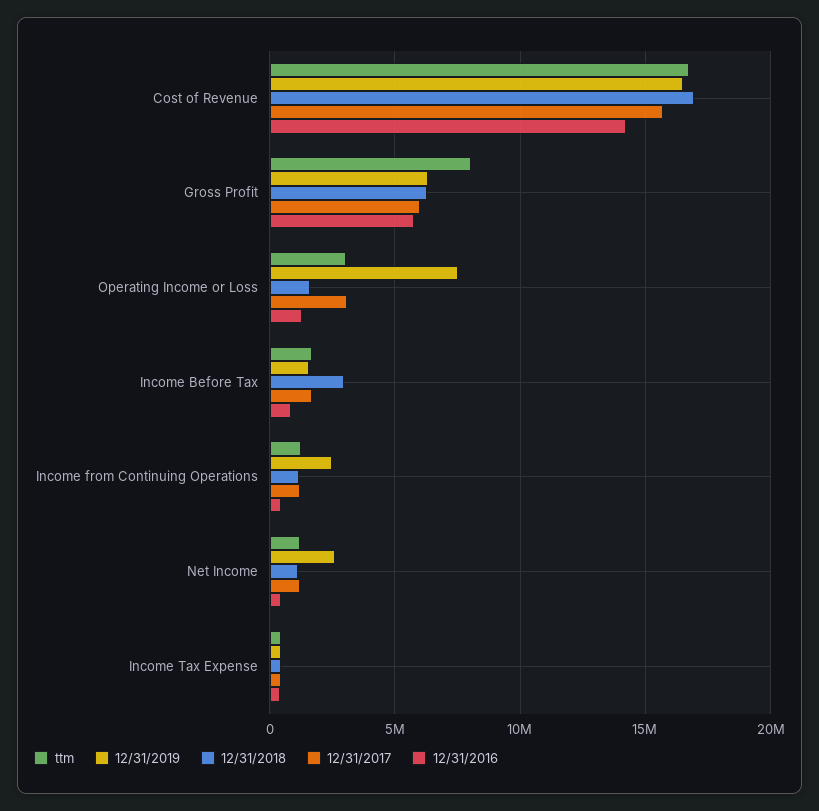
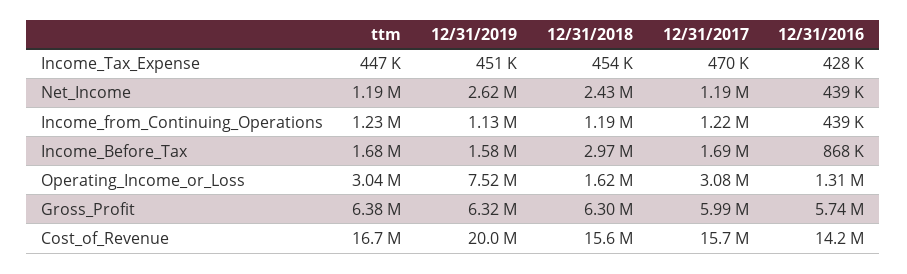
  {
    "ttm": {
      "Cost of Revenue": 16700000,
-     "Gross Profit": 8000000,
+     "Gross Profit": 6380000,
      "Operating Income or Loss": 3040000,
      "Income Before Tax": 1680000,
      "Income from Continuing Operations": 1230000,
      "Net Income": 1190000,
      "Income Tax Expense": 447000
    },
    "12/31/2019": {
-     "Cost of Revenue": 16500000,
+     "Cost of Revenue": 20000000,
      "Gross Profit": 6320000,
      "Operating Income or Loss": 7520000,
      "Income Before Tax": 1580000,
-     "Income from Continuing Operations": 2500000,
+     "Income from Continuing Operations": 1130000,
      "Net Income": 2620000,
      "Income Tax Expense": 451000
    },
    "12/31/2018": {
-     "Cost of Revenue": 17000000,
+     "Cost of Revenue": 15600000,
      "Gross Profit": 6300000,
      "Operating Income or Loss": 1620000,
      "Income Before Tax": 2970000,
      "Income from Continuing Operations": 1190000,
-     "Net Income": 1000000,
+     "Net Income": 2430000,
      "Income Tax Expense": 454000
    },
    "12/31/2017": {
      "Cost of Revenue": 15700000,
      "Gross Profit": 5990000,
      "Operating Income or Loss": 3080000,
      "Income Before Tax": 1690000,
      "Income from Continuing Operations": 1220000,
      "Net Income": 1190000,
      "Income Tax Expense": 470000
    },
    "12/31/2016": {
      "Cost of Revenue": 14200000,
      "Gross Profit": 5740000,
      "Operating Income or Loss": 1310000,
      "Income Before Tax": 868000,
      "Income from Continuing Operations": 439000,
      "Net Income": 439000,
      "Income Tax Expense": 428000
    }
  }

